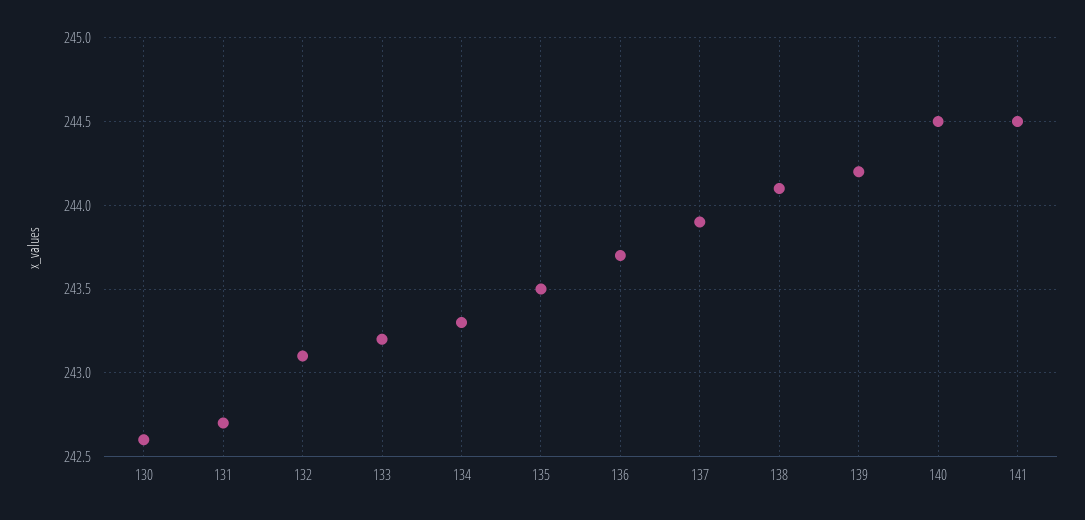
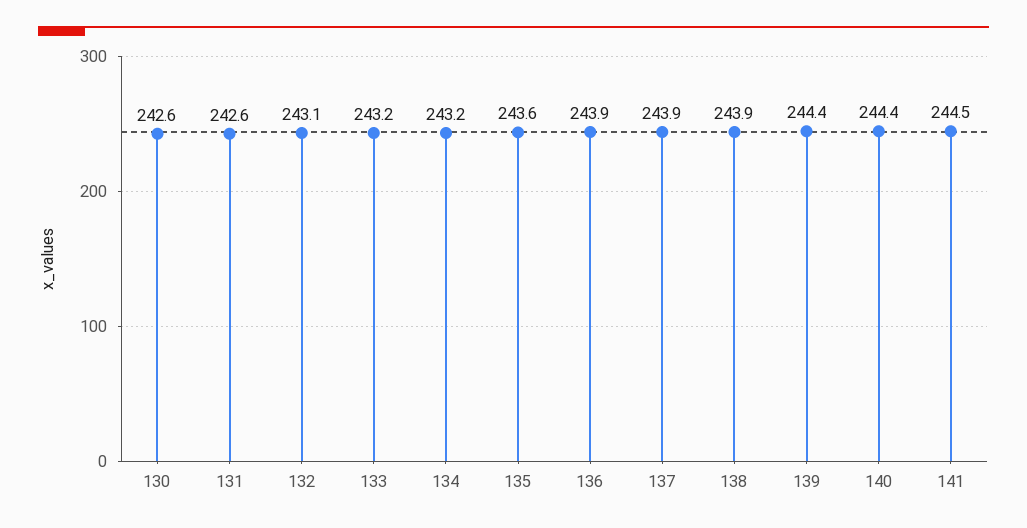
  {
    "130": 242.6,
-   "131": 242.7,
+   "131": 242.6,
    "132": 243.1,
    "133": 243.2,
-   "134": 243.3,
+   "134": 243.2,
-   "135": 243.5,
+   "135": 243.6,
-   "136": 243.7,
+   "136": 243.9,
    "137": 243.9,
-   "138": 244.1,
+   "138": 243.9,
-   "139": 244.2,
+   "139": 244.4,
-   "140": 244.5,
+   "140": 244.4,
    "141": 244.5
  }

